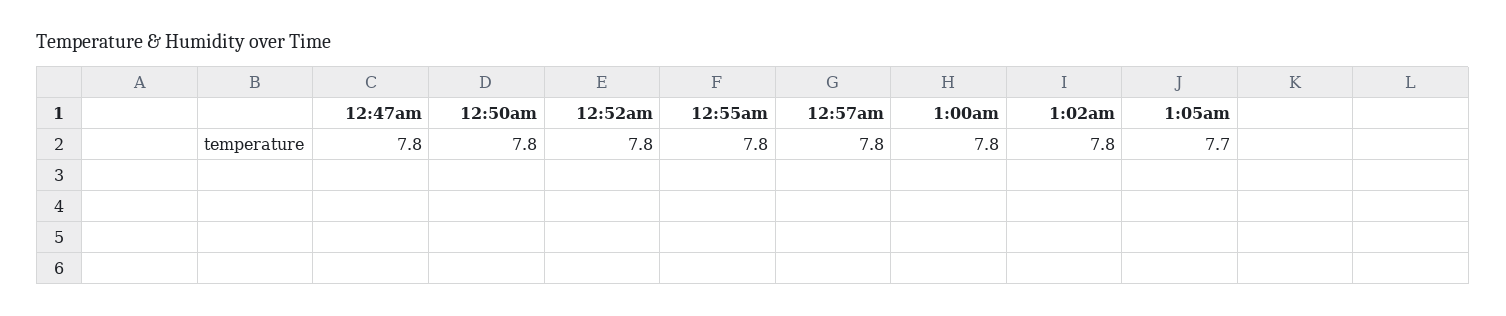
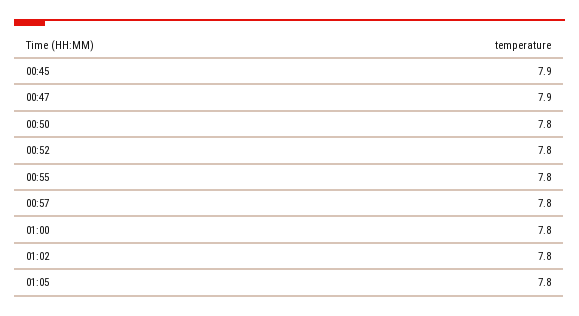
  {
-   "12:47am": 7.8,
+   "12:47am": 7.9,
    "12:50am": 7.8,
    "12:52am": 7.8,
    "12:55am": 7.8,
    "12:57am": 7.8,
    "1:00am": 7.8,
    "1:02am": 7.8,
-   "1:05am": 7.7
+   "1:05am": 7.8,
+   "00:45": 7.9
  }

